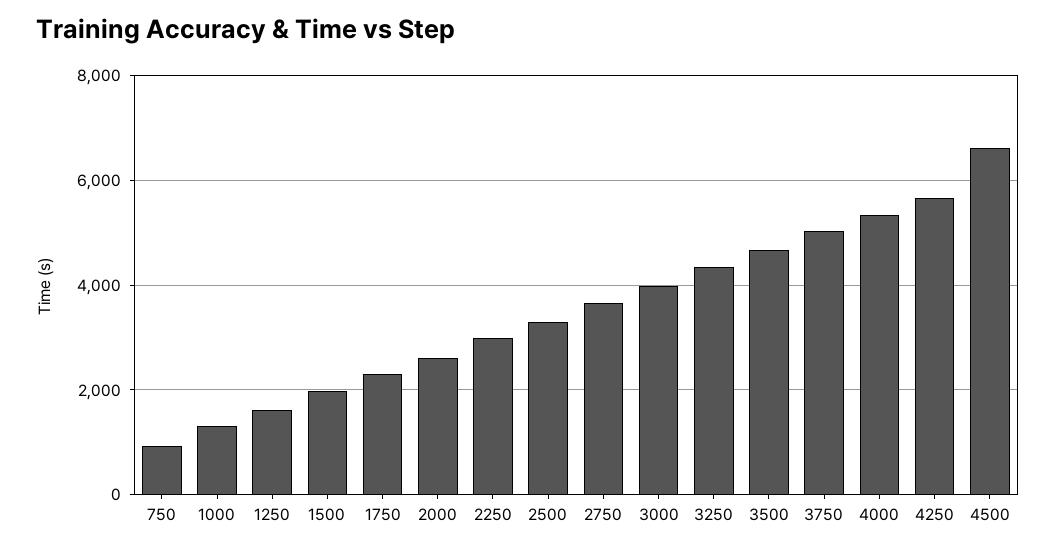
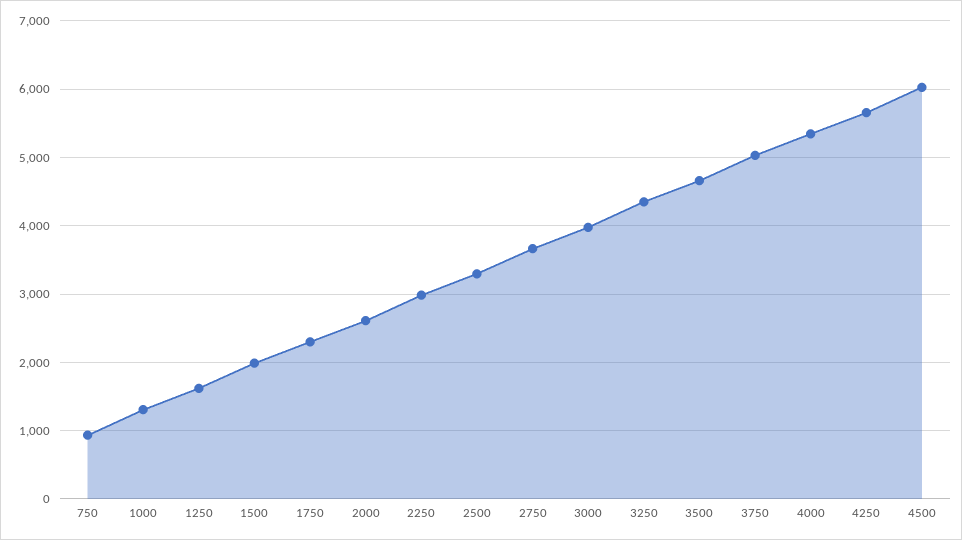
  {
    "750": 900,
    "1000": 1300,
    "1250": 1600,
    "1500": 2000,
    "1750": 2300,
    "2000": 2600,
    "2250": 3000,
    "2500": 3300,
    "2750": 3700,
    "3000": 4000,
    "3250": 4300,
    "3500": 4700,
    "3750": 5000,
    "4000": 5300,
    "4250": 5700,
-   "4500": 6600
+   "4500": 6000
  }

